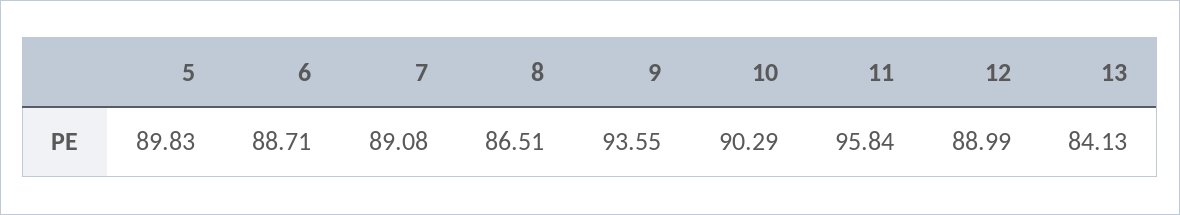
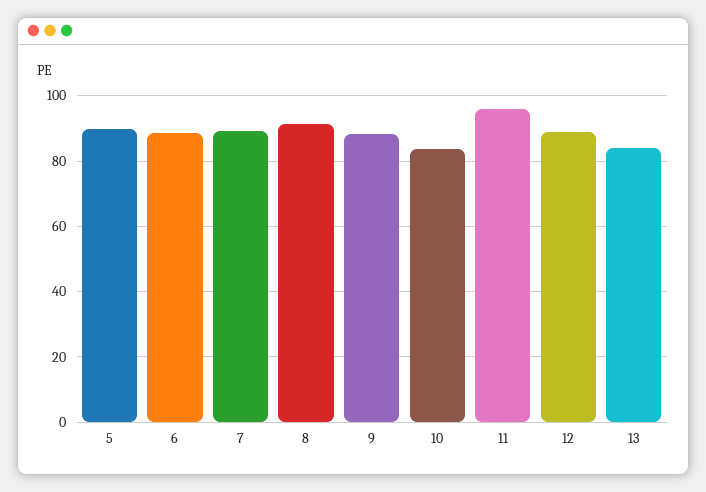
  {
    "5": 89.83,
    "6": 88.71,
    "7": 89.08,
-   "8": 86.51,
+   "8": 92,
-   "9": 93.55,
+   "9": 88,
-   "10": 90.29,
+   "10": 84,
    "11": 95.84,
    "12": 88.99,
    "13": 84.13
  }

